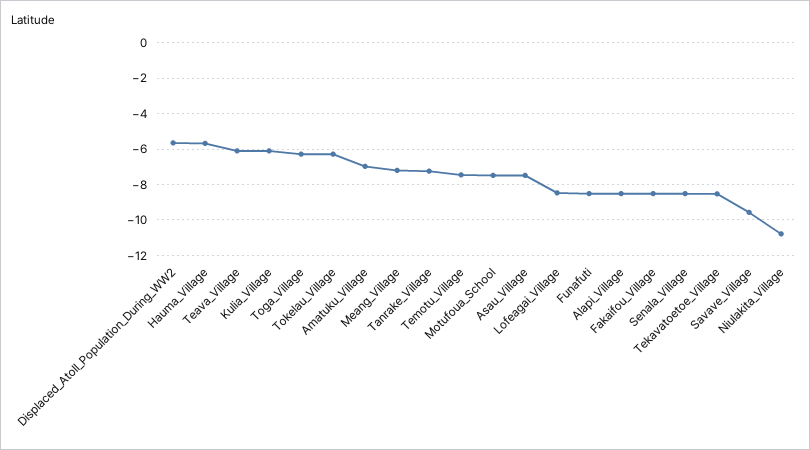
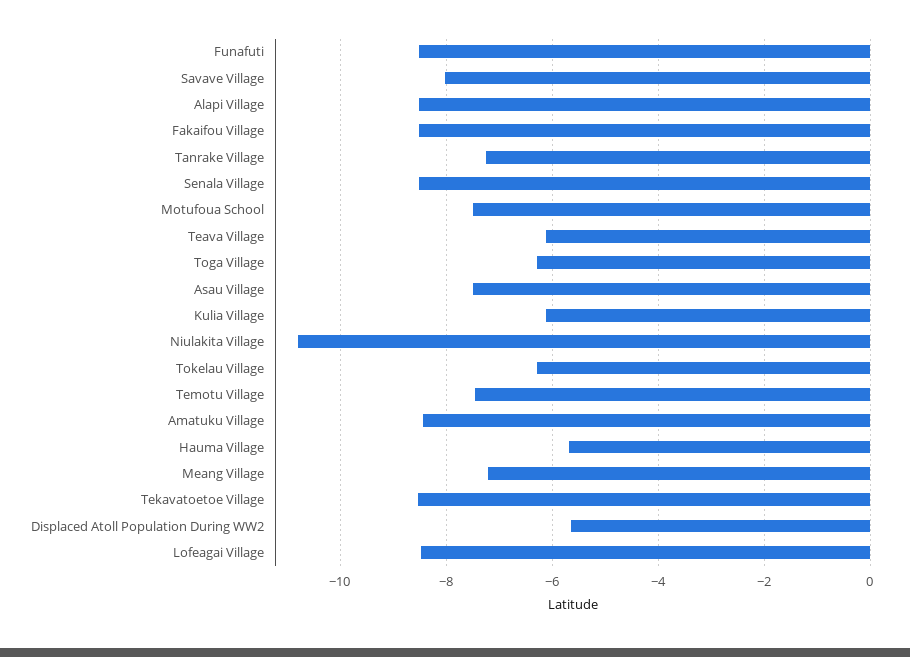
  {
    "Displaced_Atoll_Population_During_WW2": -5.6,
    "Hauma_Village": -5.6,
    "Teava_Village": -6.2,
    "Kulia_Village": -6.2,
    "Toga_Village": -6.2,
    "Tokelau_Village": -6.2,
-   "Amatuku_Village": -7,
+   "Amatuku_Village": -8.4,
    "Meang_Village": -7.2,
    "Tanrake_Village": -7.2,
    "Temotu_Village": -7.4,
    "Motufoua_School": -7.4,
    "Asau_Village": -7.4,
    "Lofeagai_Village": -8.4,
    "Funafuti": -8.6,
    "Alapi_Village": -8.6,
    "Fakaifou_Village": -8.6,
    "Senala_Village": -8.6,
    "Tekavatoetoe_Village": -8.6,
-   "Savave_Village": -9.5,
+   "Savave_Village": -8,
    "Niulakita_Village": -10.8
  }

